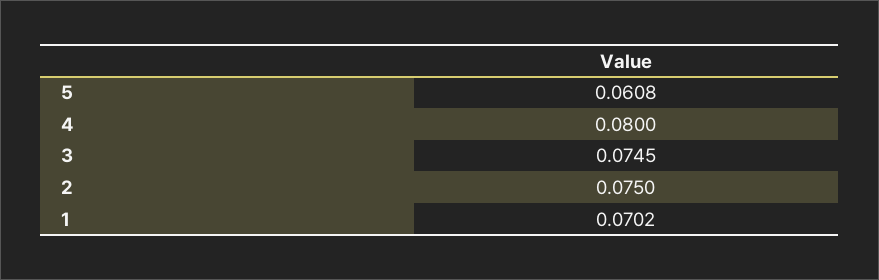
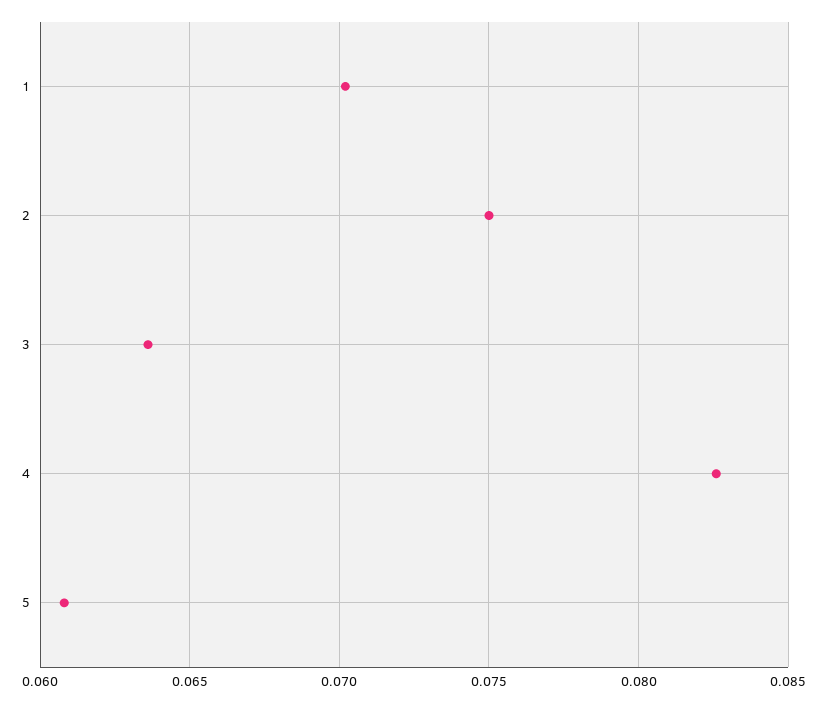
  {
    "5": 0.0608,
-   "4": 0.08,
+   "4": 0.0825,
-   "3": 0.0745,
+   "3": 0.0635,
    "2": 0.075,
    "1": 0.0702
  }

